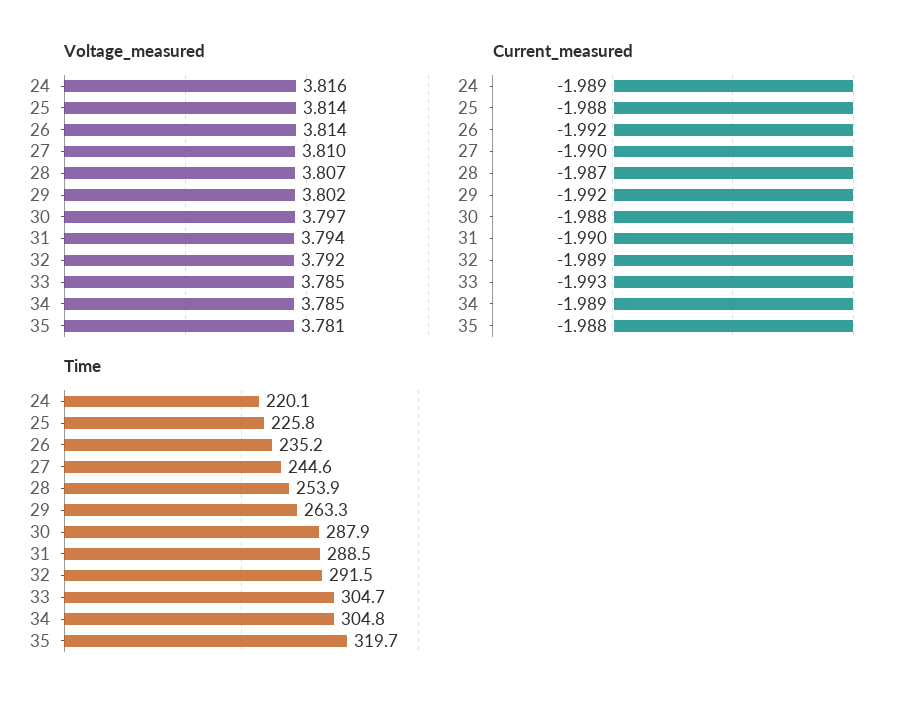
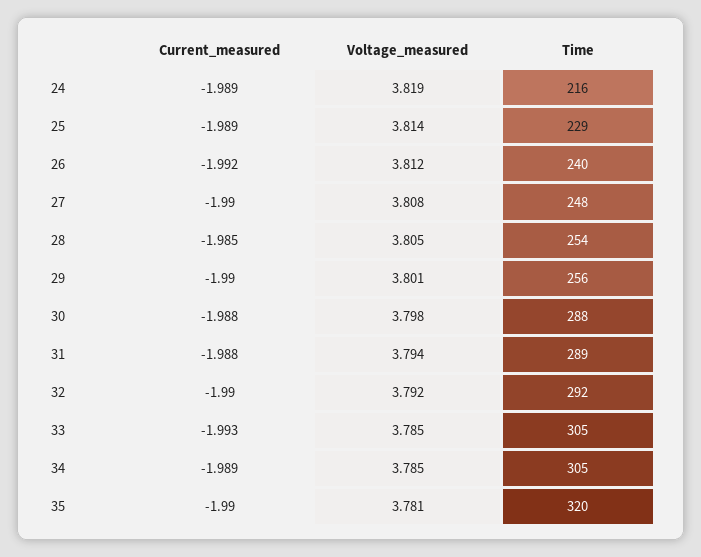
  {
    "Voltage_measured": {
-     "24": 3.816,
+     "24": 3.819,
      "25": 3.814,
-     "26": 3.814,
+     "26": 3.812,
-     "27": 3.81,
+     "27": 3.808,
-     "28": 3.807,
+     "28": 3.805,
-     "29": 3.802,
+     "29": 3.801,
-     "30": 3.797,
+     "30": 3.798,
      "31": 3.794,
      "32": 3.792,
      "33": 3.785,
      "34": 3.785,
      "35": 3.781
    },
    "Current_measured": {
      "24": -1.989,
-     "25": -1.988,
+     "25": -1.989,
      "26": -1.992,
      "27": -1.99,
-     "28": -1.987,
+     "28": -1.985,
-     "29": -1.992,
+     "29": -1.99,
      "30": -1.988,
-     "31": -1.99,
+     "31": -1.988,
-     "32": -1.989,
+     "32": -1.99,
      "33": -1.993,
      "34": -1.989,
-     "35": -1.988
+     "35": -1.99
    },
    "Time": {
-     "24": 220.1,
+     "24": 216,
-     "25": 225.8,
+     "25": 229,
-     "26": 235.2,
+     "26": 240,
-     "27": 244.6,
+     "27": 248,
      "28": 253.9,
-     "29": 263.3,
+     "29": 256,
      "30": 287.9,
      "31": 288.5,
      "32": 291.5,
      "33": 304.7,
      "34": 304.8,
      "35": 319.7
    }
  }

